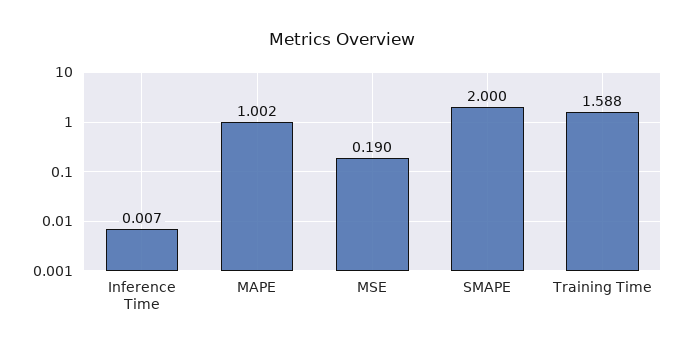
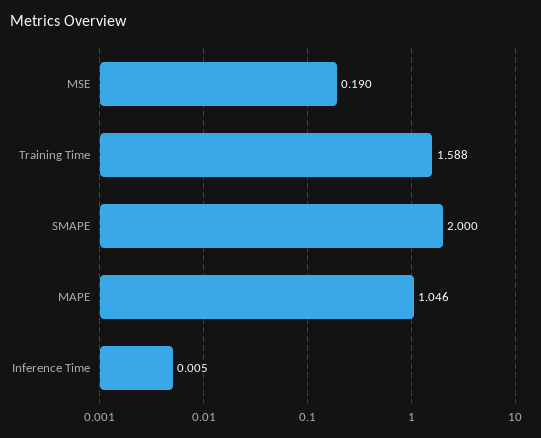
  {
-   "Inference Time": 0.007,
+   "Inference Time": 0.005,
-   "MAPE": 1.002,
+   "MAPE": 1.046,
    "MSE": 0.19,
    "SMAPE": 2,
    "Training Time": 1.588
  }

